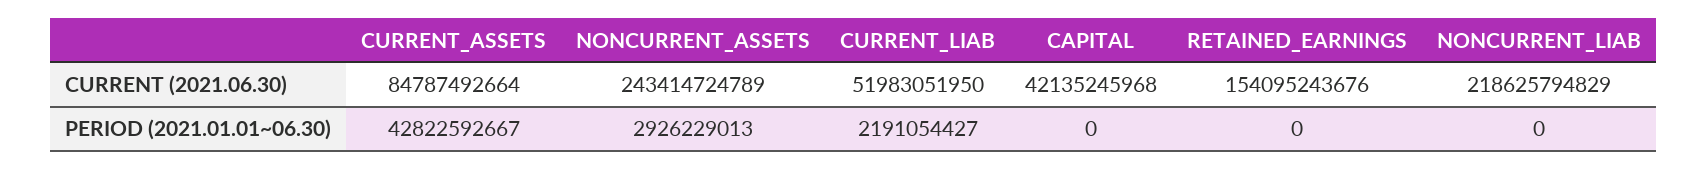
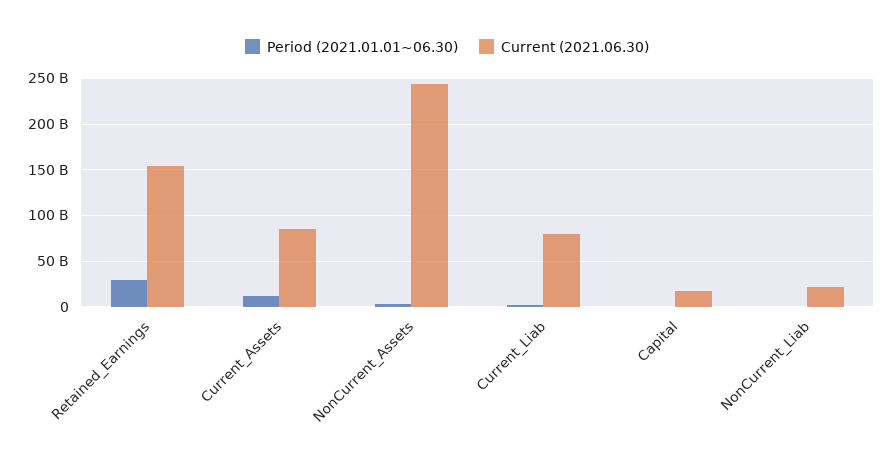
  {
    "CURRENT (2021.06.30)": {
      "CURRENT_ASSETS": 84787492664,
      "NONCURRENT_ASSETS": 243414724789,
-     "CURRENT_LIAB": 51983051950,
+     "CURRENT_LIAB": 80000000000,
-     "CAPITAL": 42135245968,
+     "CAPITAL": 20000000000,
      "RETAINED_EARNINGS": 154095243676,
-     "NONCURRENT_LIAB": 218625794829
+     "NONCURRENT_LIAB": 20000000000
    },
    "PERIOD (2021.01.01~06.30)": {
-     "CURRENT_ASSETS": 42822592667,
+     "CURRENT_ASSETS": 10000000000,
      "NONCURRENT_ASSETS": 2926229013,
      "CURRENT_LIAB": 2191054427,
      "CAPITAL": 0,
-     "RETAINED_EARNINGS": 0,
+     "RETAINED_EARNINGS": 30000000000,
      "NONCURRENT_LIAB": 0
    }
  }

